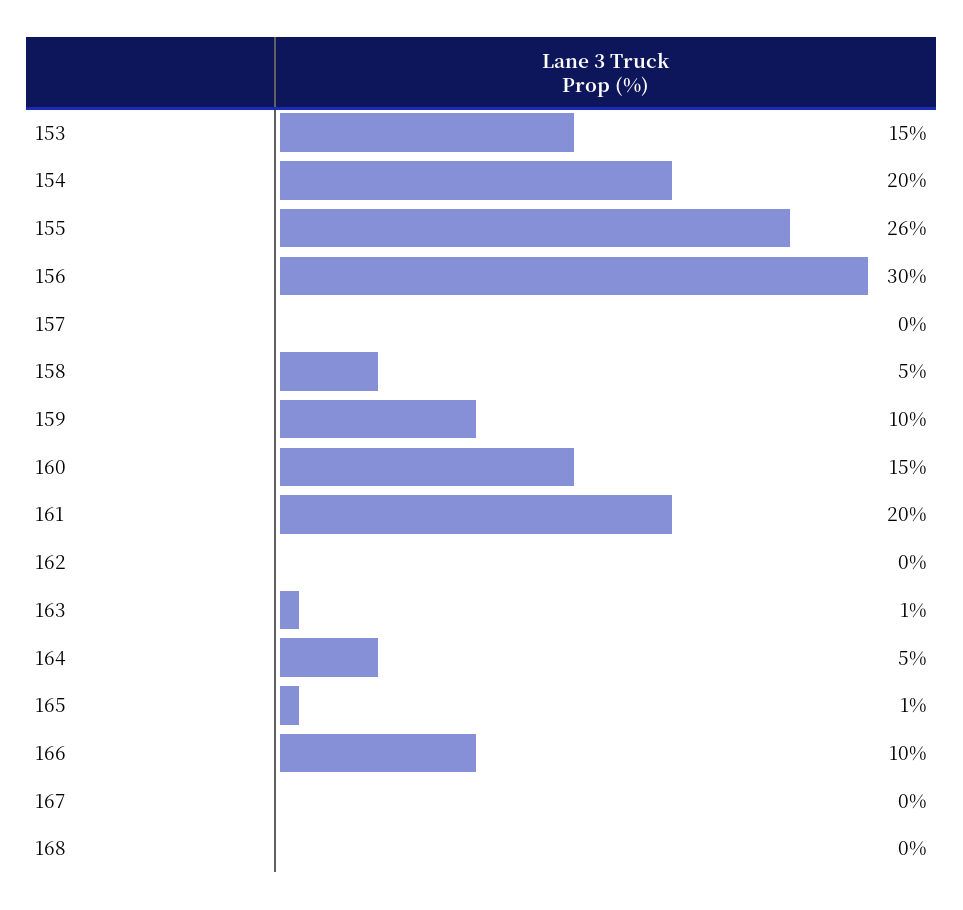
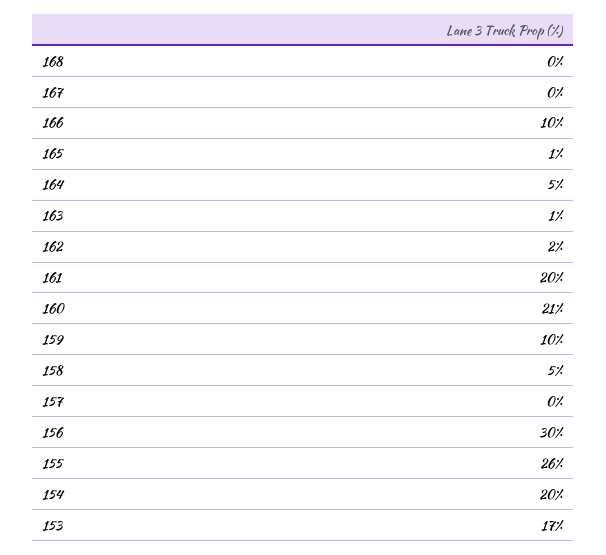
  {
-   "153": 15,
+   "153": 17,
    "154": 20,
    "155": 26,
    "156": 30,
    "157": 0,
    "158": 5,
    "159": 10,
-   "160": 15,
+   "160": 21,
    "161": 20,
-   "162": 0,
+   "162": 2,
    "163": 1,
    "164": 5,
    "165": 1,
    "166": 10,
    "167": 0,
    "168": 0
  }

